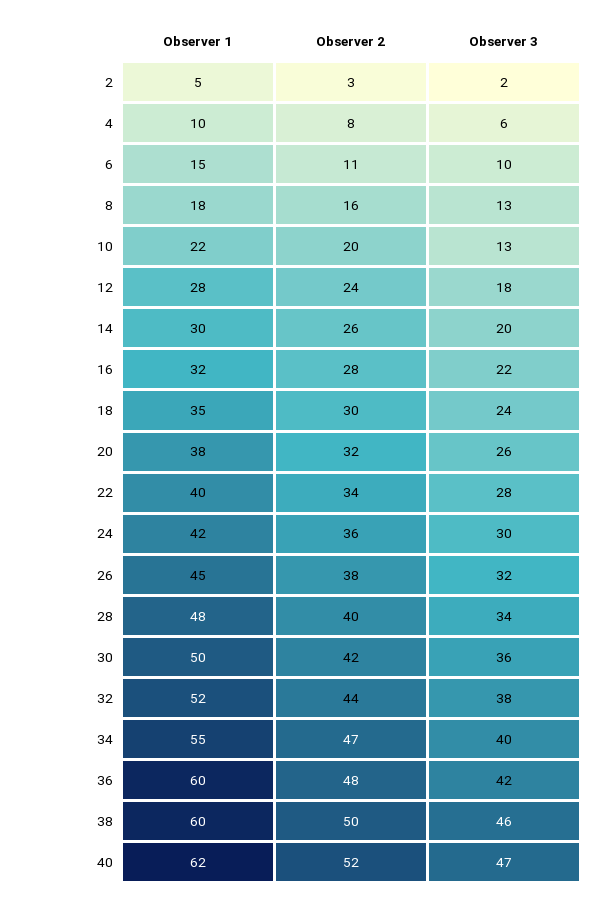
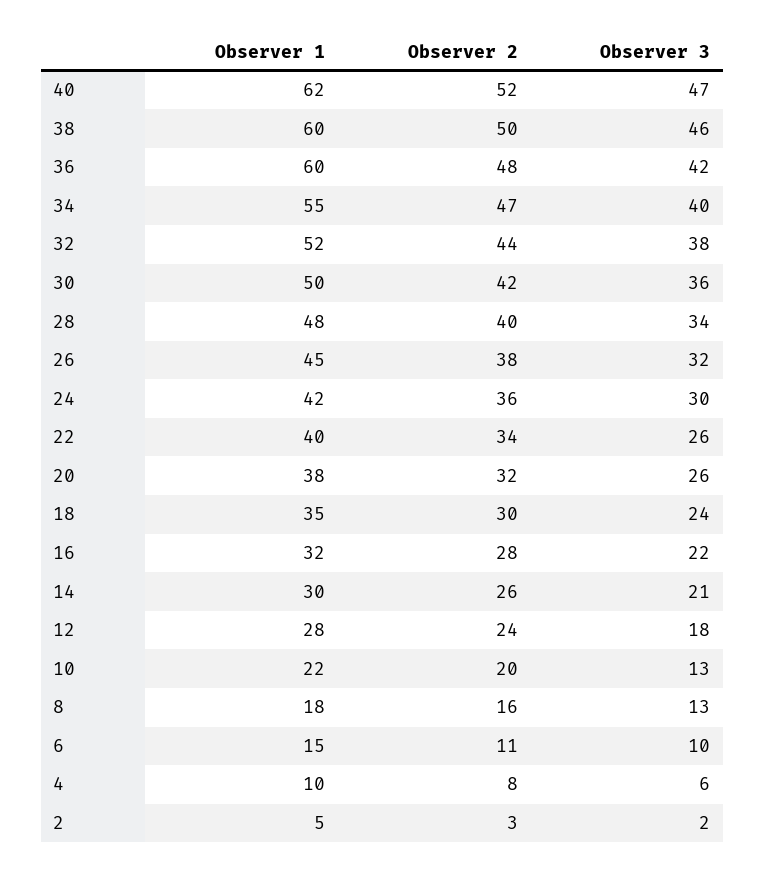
  {
    "Observer 1": {
      "2": 5,
      "4": 10,
      "6": 15,
      "8": 18,
      "10": 22,
      "12": 28,
      "14": 30,
      "16": 32,
      "18": 35,
      "20": 38,
      "22": 40,
      "24": 42,
      "26": 45,
      "28": 48,
      "30": 50,
      "32": 52,
      "34": 55,
      "36": 60,
      "38": 60,
      "40": 62
    },
    "Observer 2": {
      "2": 3,
      "4": 8,
      "6": 11,
      "8": 16,
      "10": 20,
      "12": 24,
      "14": 26,
      "16": 28,
      "18": 30,
      "20": 32,
      "22": 34,
      "24": 36,
      "26": 38,
      "28": 40,
      "30": 42,
      "32": 44,
      "34": 47,
      "36": 48,
      "38": 50,
      "40": 52
    },
    "Observer 3": {
      "2": 2,
      "4": 6,
      "6": 10,
      "8": 13,
      "10": 13,
      "12": 18,
-     "14": 20,
+     "14": 21,
      "16": 22,
      "18": 24,
      "20": 26,
-     "22": 28,
+     "22": 26,
      "24": 30,
      "26": 32,
      "28": 34,
      "30": 36,
      "32": 38,
      "34": 40,
      "36": 42,
      "38": 46,
      "40": 47
    }
  }

